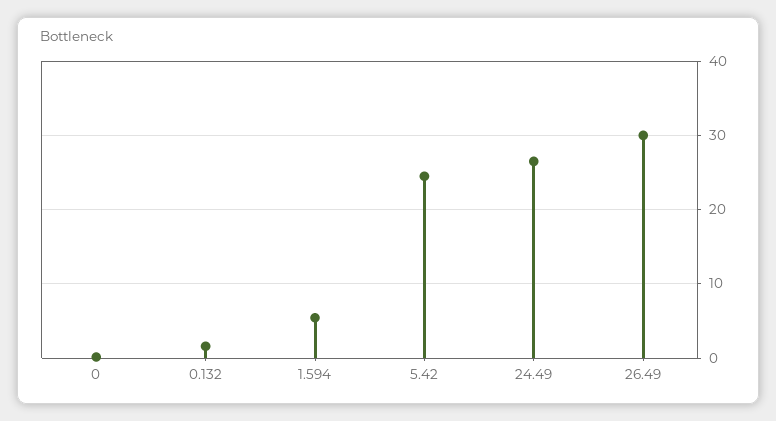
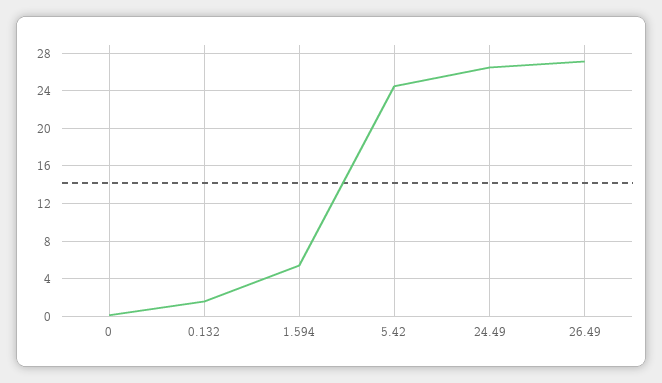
  {
    "0": 0,
    "0.132": 2,
    "1.594": 5,
    "5.42": 24,
    "24.49": 26,
-   "26.49": 30
+   "26.49": 27
  }

